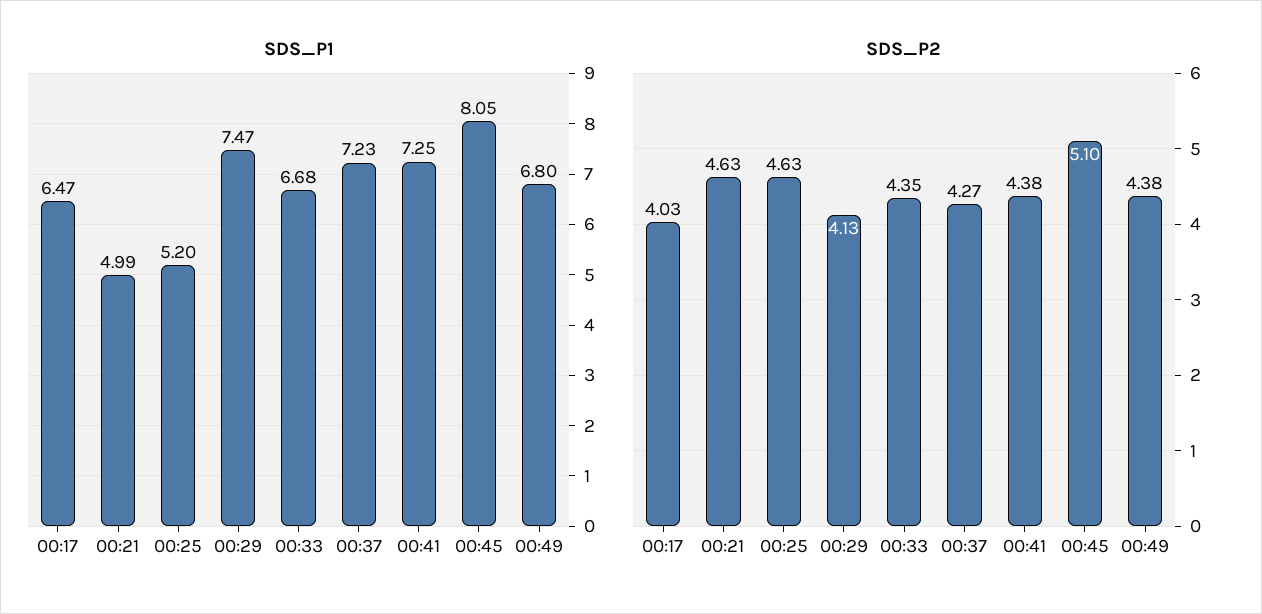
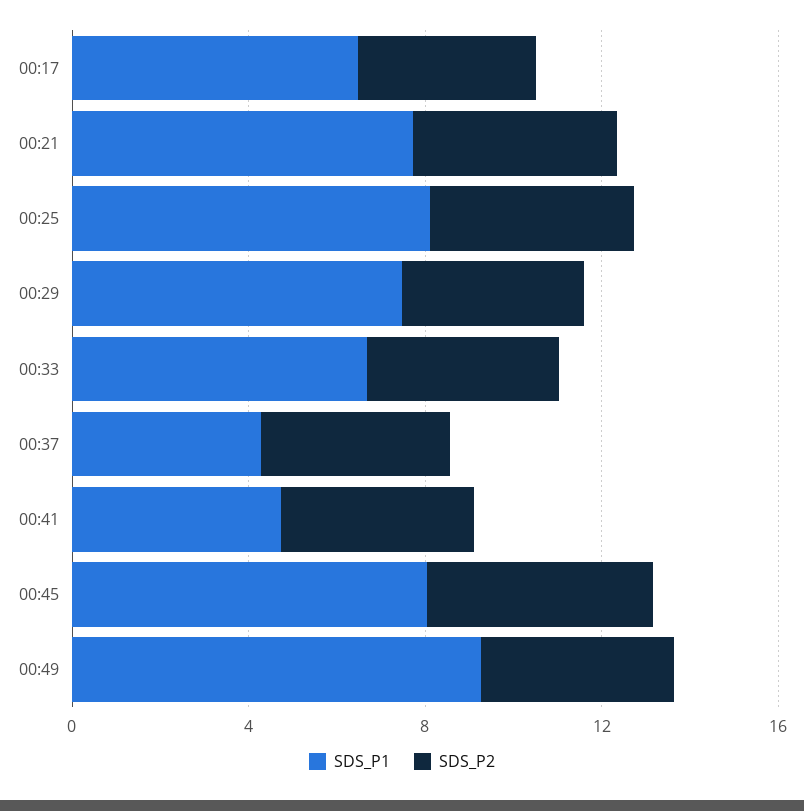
  {
    "SDS_P1": {
      "00:17": 6.47,
-     "00:21": 4.99,
+     "00:21": 8,
-     "00:25": 5.2,
+     "00:25": 8,
      "00:29": 7.47,
      "00:33": 6.68,
-     "00:37": 7.23,
+     "00:37": 4,
-     "00:41": 7.25,
+     "00:41": 5,
      "00:45": 8.05,
-     "00:49": 6.8
+     "00:49": 9
    },
    "SDS_P2": {
      "00:17": 4.03,
      "00:21": 4.63,
      "00:25": 4.63,
      "00:29": 4.13,
      "00:33": 4.35,
      "00:37": 4.27,
      "00:41": 4.38,
      "00:45": 5.1,
      "00:49": 4.38
    }
  }

